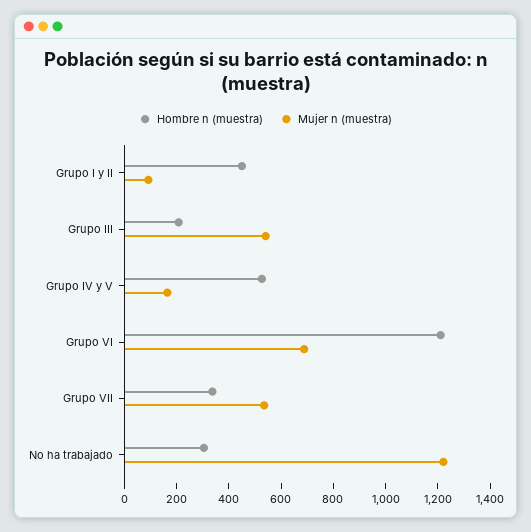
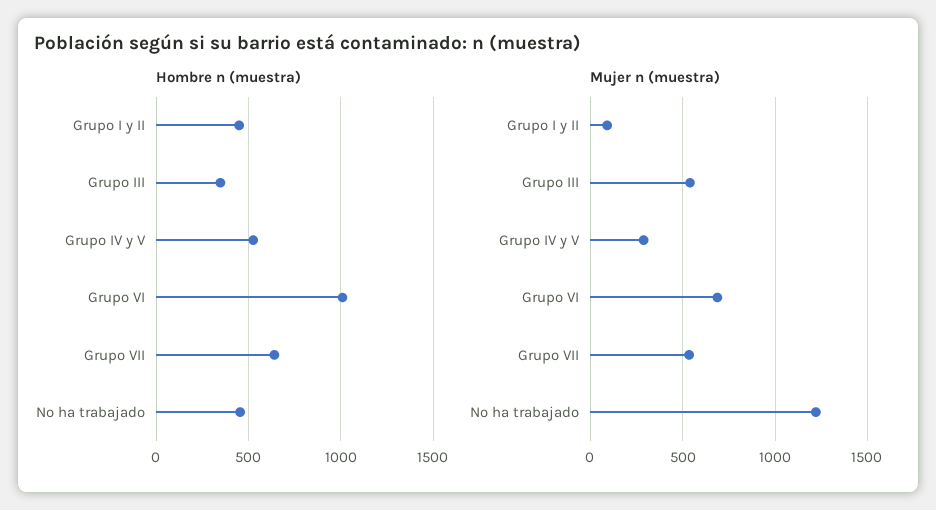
  {
    "Hombre n (muestra)": {
      "Grupo I y II": 450,
-     "Grupo III": 200,
+     "Grupo III": 350,
      "Grupo IV y V": 550,
-     "Grupo VI": 1200,
+     "Grupo VI": 1000,
-     "Grupo VII": 350,
+     "Grupo VII": 650,
-     "No ha trabajado": 300
+     "No ha trabajado": 450
    },
    "Mujer n (muestra)": {
      "Grupo I y II": 100,
      "Grupo III": 550,
-     "Grupo IV y V": 150,
+     "Grupo IV y V": 300,
      "Grupo VI": 700,
      "Grupo VII": 550,
      "No ha trabajado": 1200
    }
  }

